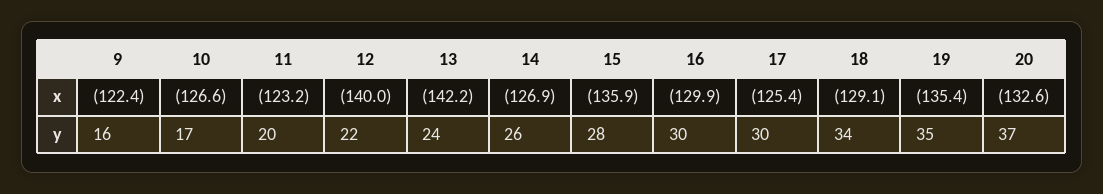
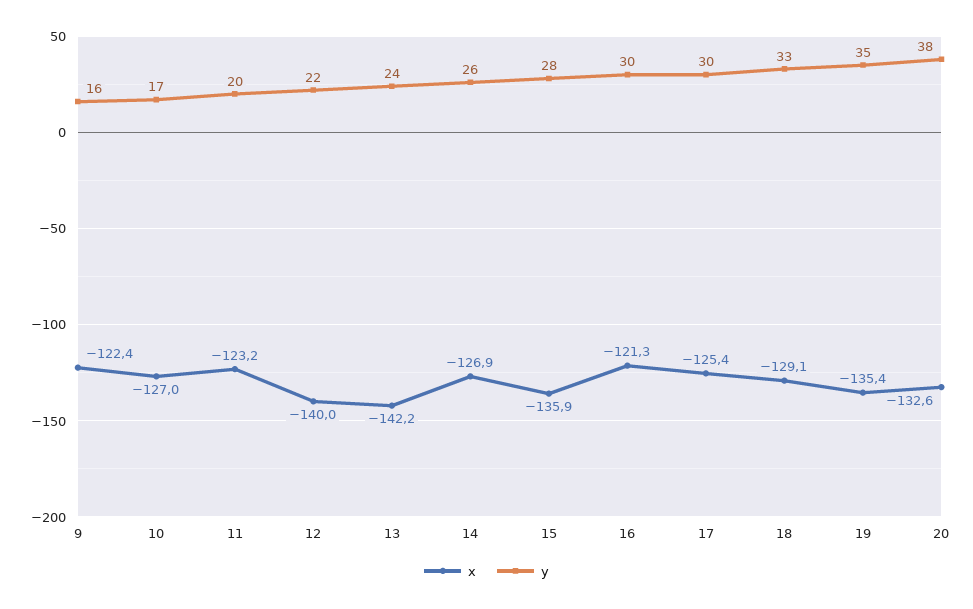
  {
    "x": {
      "9": -122.4,
-     "10": -126.6,
+     "10": -127,
      "11": -123.2,
      "12": -140,
      "13": -142.2,
      "14": -126.9,
      "15": -135.9,
-     "16": -129.9,
+     "16": -121.3,
      "17": -125.4,
      "18": -129.1,
      "19": -135.4,
      "20": -132.6
    },
    "y": {
      "9": 16,
      "10": 17,
      "11": 20,
      "12": 22,
      "13": 24,
      "14": 26,
      "15": 28,
      "16": 30,
      "17": 30,
-     "18": 34,
+     "18": 33,
      "19": 35,
-     "20": 37
+     "20": 38
    }
  }

